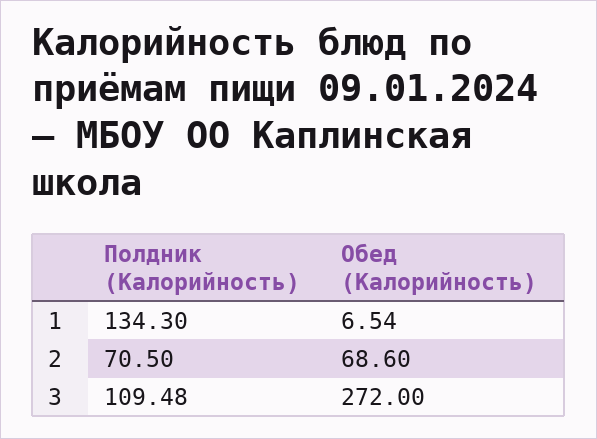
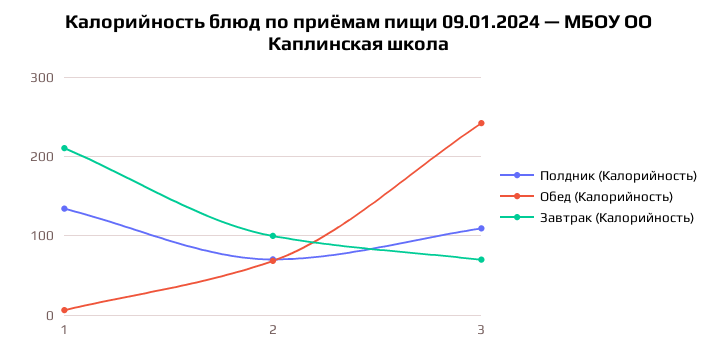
  {
    "Полдник (Калорийность)": {
      "1": 134.3,
      "2": 70.5,
      "3": 109.48
    },
    "Обед (Калорийность)": {
      "1": 6.54,
      "2": 68.6,
-     "3": 272
+     "3": 240
-   }
+   },
+   "Завтрак (Калорийность)": {
+     "1": 210,
+     "2": 100,
+     "3": 70
+   }
  }

